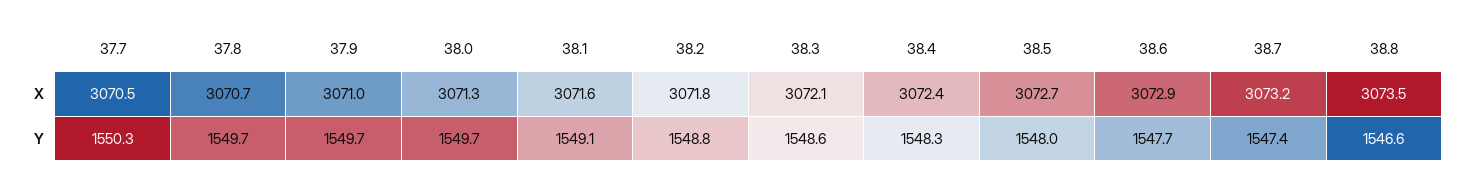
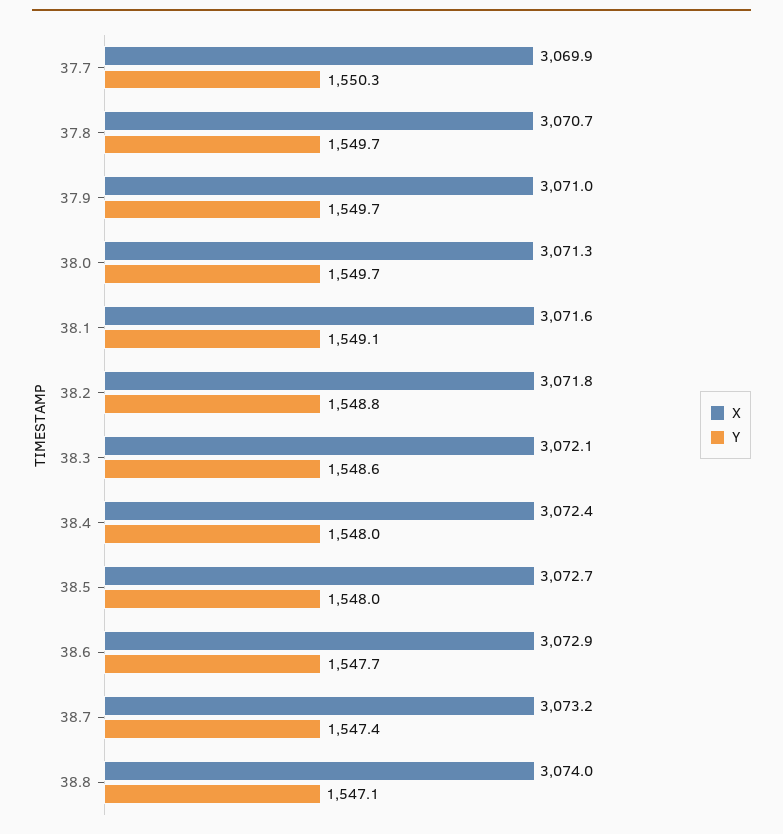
  {
    "X": {
-     "37.7": 3070.5,
+     "37.7": 3069.9,
      "37.8": 3070.7,
      "37.9": 3071,
      "38.0": 3071.3,
      "38.1": 3071.6,
      "38.2": 3071.8,
      "38.3": 3072.1,
      "38.4": 3072.4,
      "38.5": 3072.7,
      "38.6": 3072.9,
      "38.7": 3073.2,
-     "38.8": 3073.5
+     "38.8": 3074
    },
    "Y": {
      "37.7": 1550.3,
      "37.8": 1549.7,
      "37.9": 1549.7,
      "38.0": 1549.7,
      "38.1": 1549.1,
      "38.2": 1548.8,
      "38.3": 1548.6,
-     "38.4": 1548.3,
+     "38.4": 1548,
      "38.5": 1548,
      "38.6": 1547.7,
      "38.7": 1547.4,
-     "38.8": 1546.6
+     "38.8": 1547.1
    }
  }

